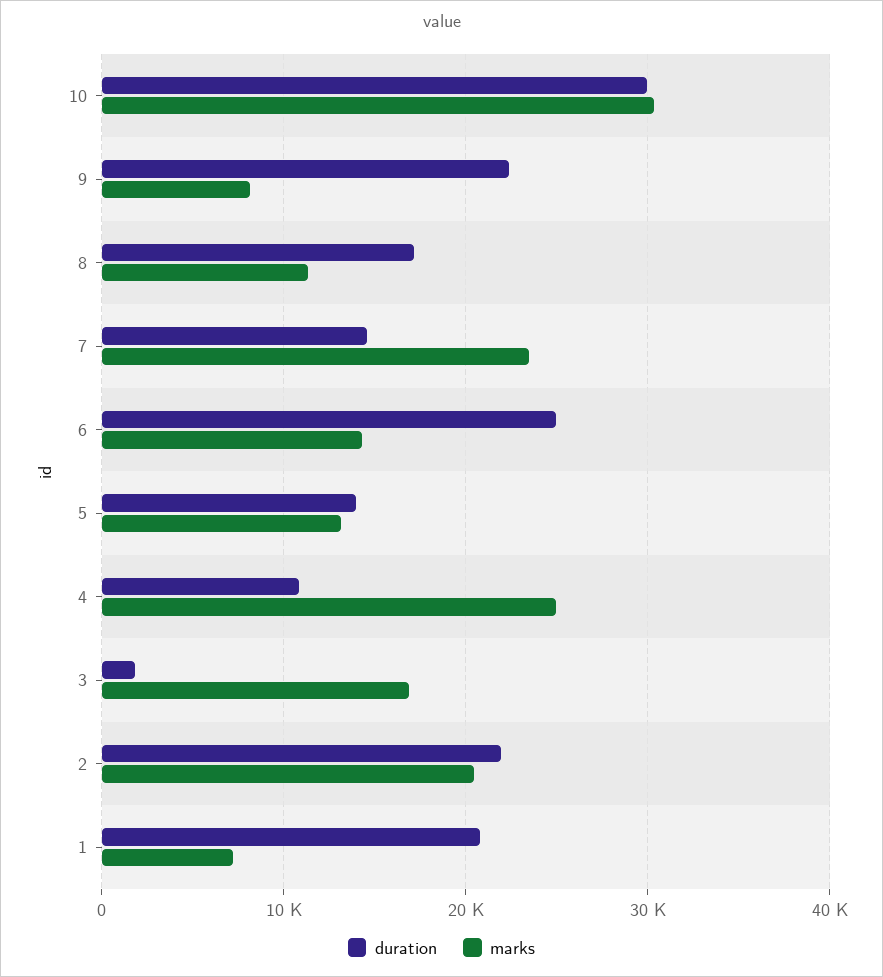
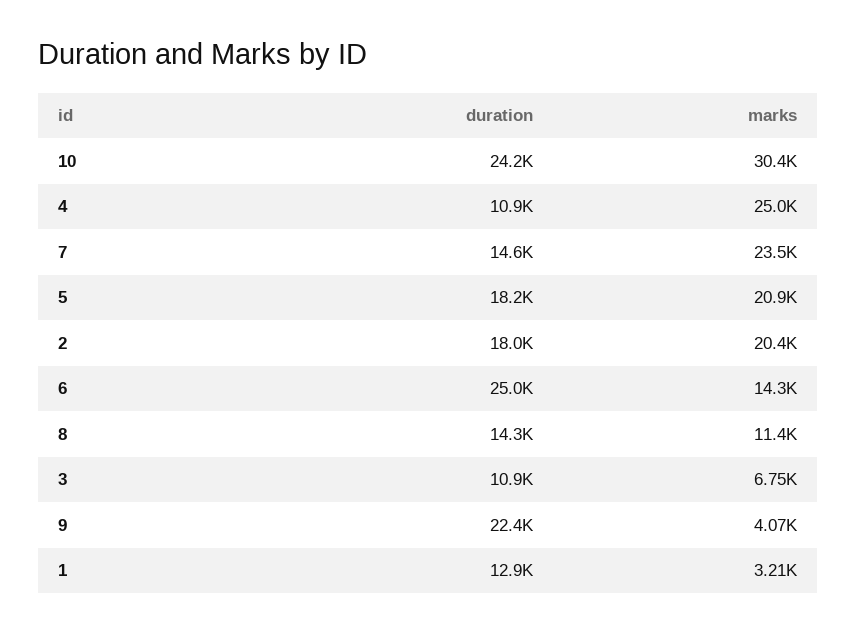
  {
    "duration": {
-     "10": 30000,
+     "10": 24200,
      "9": 22400,
-     "8": 17000,
+     "8": 14300,
      "7": 14600,
      "6": 25000,
-     "5": 14000,
+     "5": 18200,
      "4": 10900,
-     "3": 2000,
+     "3": 10900,
-     "2": 22000,
+     "2": 18000,
-     "1": 21000
+     "1": 12900
    },
    "marks": {
      "10": 30400,
-     "9": 8000,
+     "9": 4070,
      "8": 11400,
      "7": 23500,
      "6": 14300,
-     "5": 13000,
+     "5": 20900,
      "4": 25000,
-     "3": 17000,
+     "3": 6750,
      "2": 20400,
-     "1": 7000
+     "1": 3210
    }
  }

